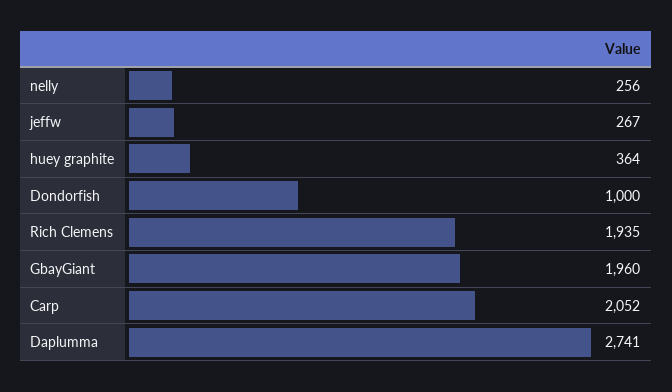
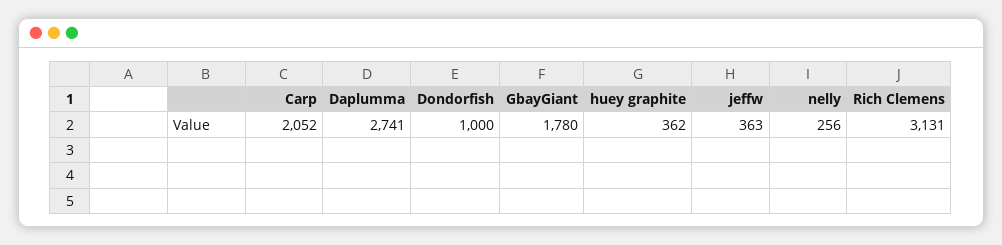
  {
    "nelly": 256,
-   "jeffw": 267,
+   "jeffw": 363,
-   "huey graphite": 364,
+   "huey graphite": 362,
    "Dondorfish": 1000,
-   "Rich Clemens": 1935,
+   "Rich Clemens": 3131,
-   "GbayGiant": 1960,
+   "GbayGiant": 1780,
    "Carp": 2052,
    "Daplumma": 2741
  }

